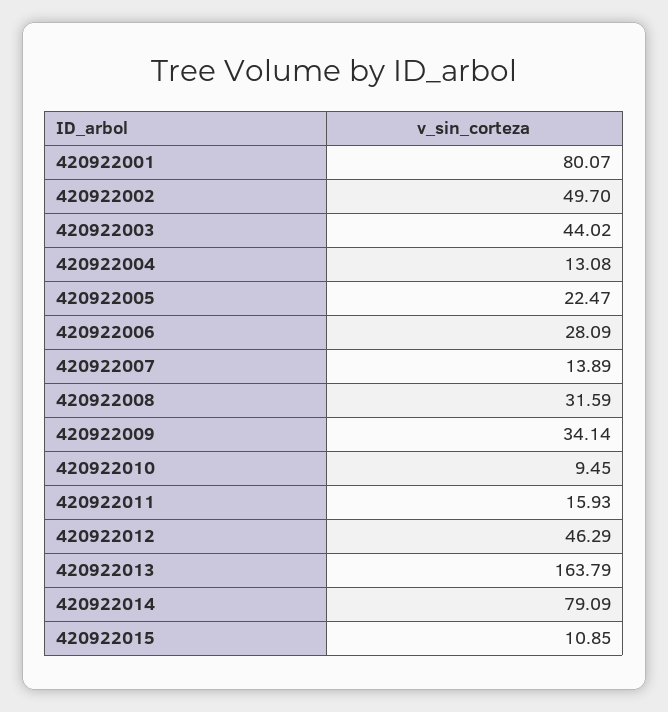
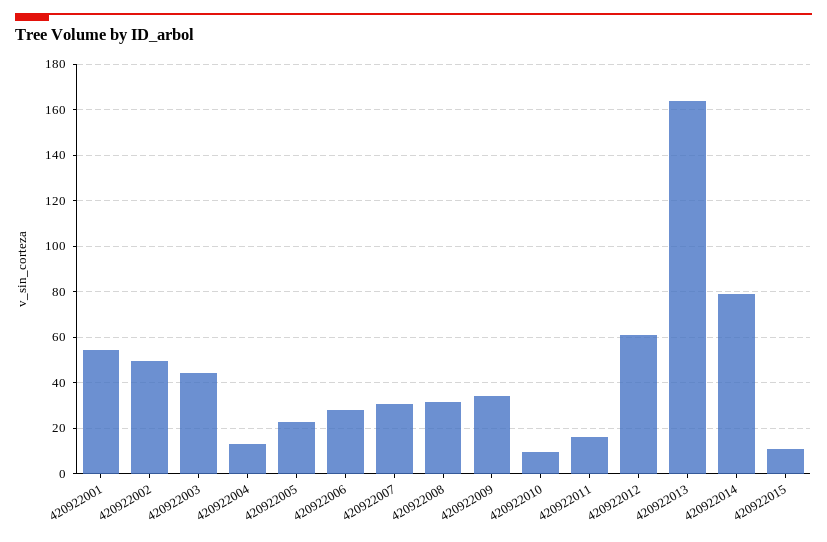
  {
-   "420922001": 80.07,
+   "420922001": 55,
    "420922002": 49.7,
    "420922003": 44.02,
    "420922004": 13.08,
    "420922005": 22.47,
    "420922006": 28.09,
-   "420922007": 13.89,
+   "420922007": 30,
    "420922008": 31.59,
    "420922009": 34.14,
    "420922010": 9.45,
    "420922011": 15.93,
-   "420922012": 46.29,
+   "420922012": 60,
    "420922013": 163.79,
    "420922014": 79.09,
    "420922015": 10.85
  }

